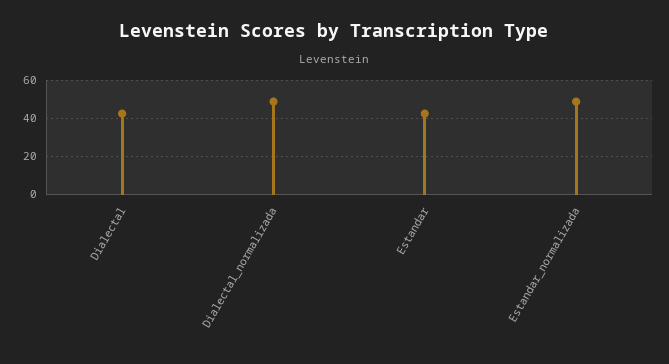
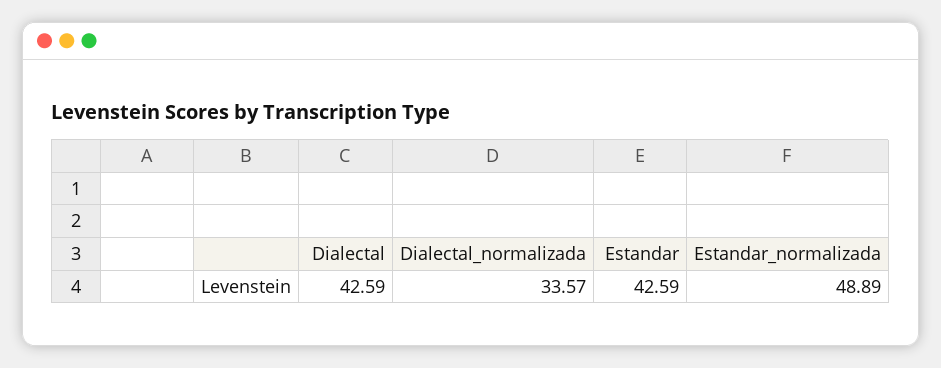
  {
    "Dialectal": 42.59,
-   "Dialectal_normalizada": 50,
+   "Dialectal_normalizada": 33.57,
    "Estandar": 42.59,
    "Estandar_normalizada": 48.89
  }

